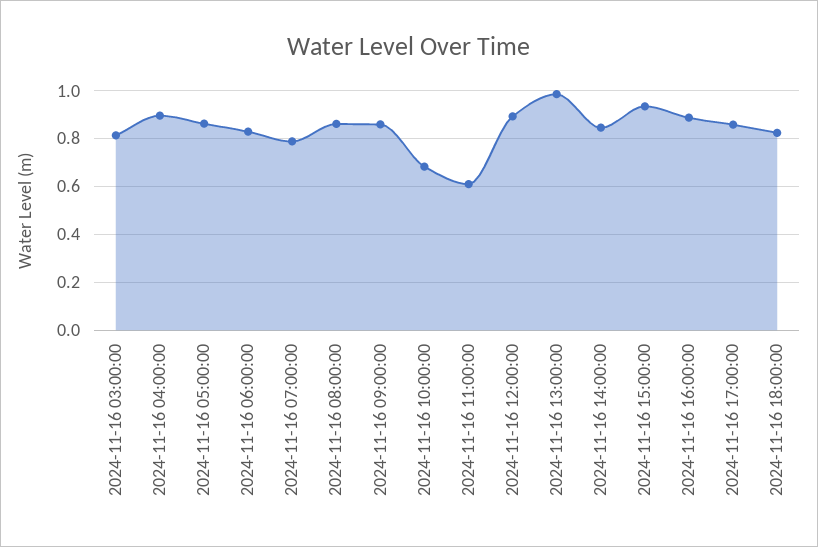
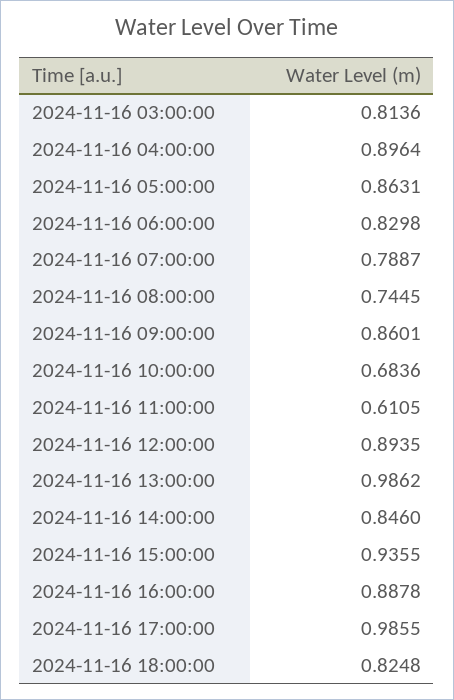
  {
    "2024-11-16 03:00:00": 0.8136,
    "2024-11-16 04:00:00": 0.8964,
    "2024-11-16 05:00:00": 0.8631,
    "2024-11-16 06:00:00": 0.8298,
    "2024-11-16 07:00:00": 0.7887,
-   "2024-11-16 08:00:00": 0.85,
+   "2024-11-16 08:00:00": 0.7445,
    "2024-11-16 09:00:00": 0.8601,
    "2024-11-16 10:00:00": 0.6836,
    "2024-11-16 11:00:00": 0.6105,
    "2024-11-16 12:00:00": 0.8935,
    "2024-11-16 13:00:00": 0.9862,
    "2024-11-16 14:00:00": 0.846,
    "2024-11-16 15:00:00": 0.9355,
    "2024-11-16 16:00:00": 0.8878,
-   "2024-11-16 17:00:00": 0.85,
+   "2024-11-16 17:00:00": 0.9855,
    "2024-11-16 18:00:00": 0.8248
  }

